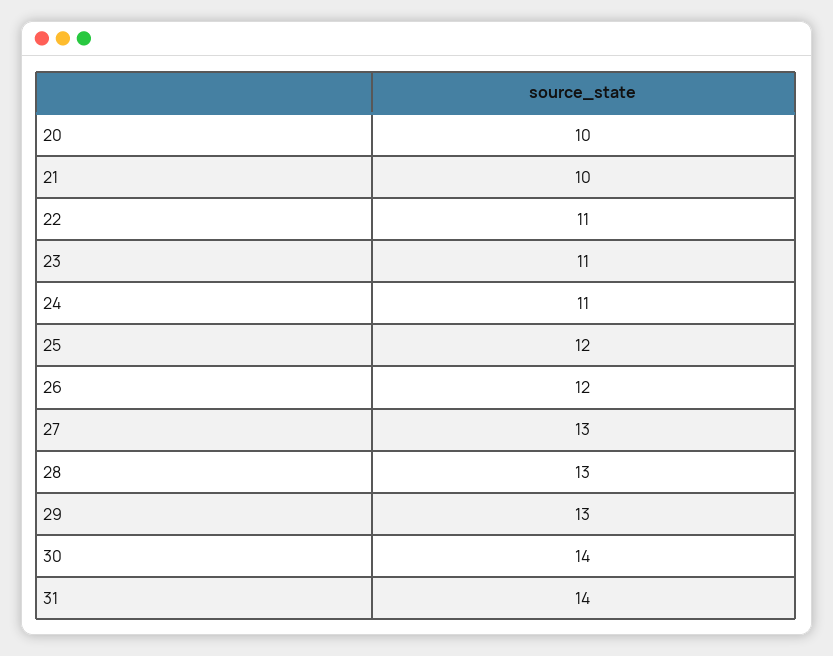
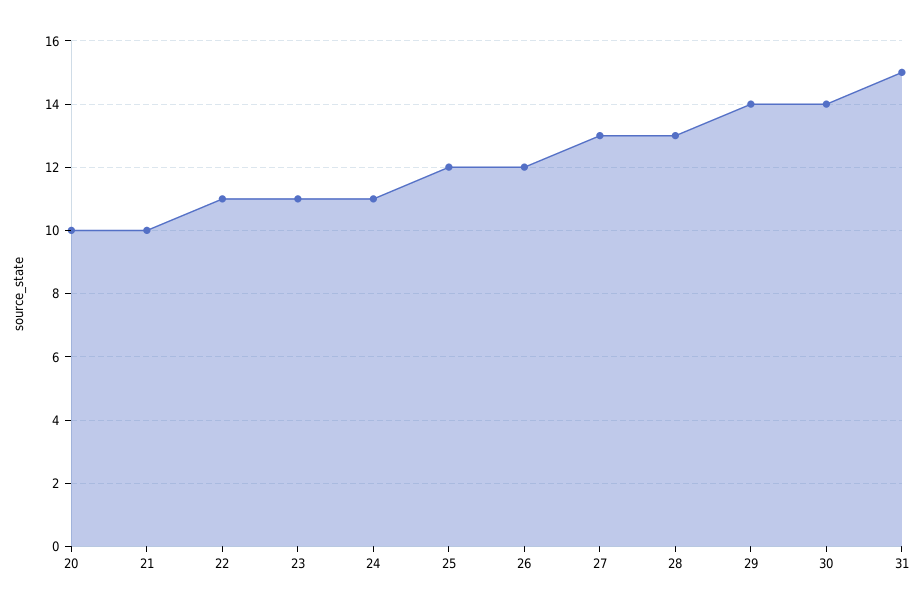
  {
    "20": 10,
    "21": 10,
    "22": 11,
    "23": 11,
    "24": 11,
    "25": 12,
    "26": 12,
    "27": 13,
    "28": 13,
-   "29": 13,
+   "29": 14,
    "30": 14,
-   "31": 14
+   "31": 15
  }

